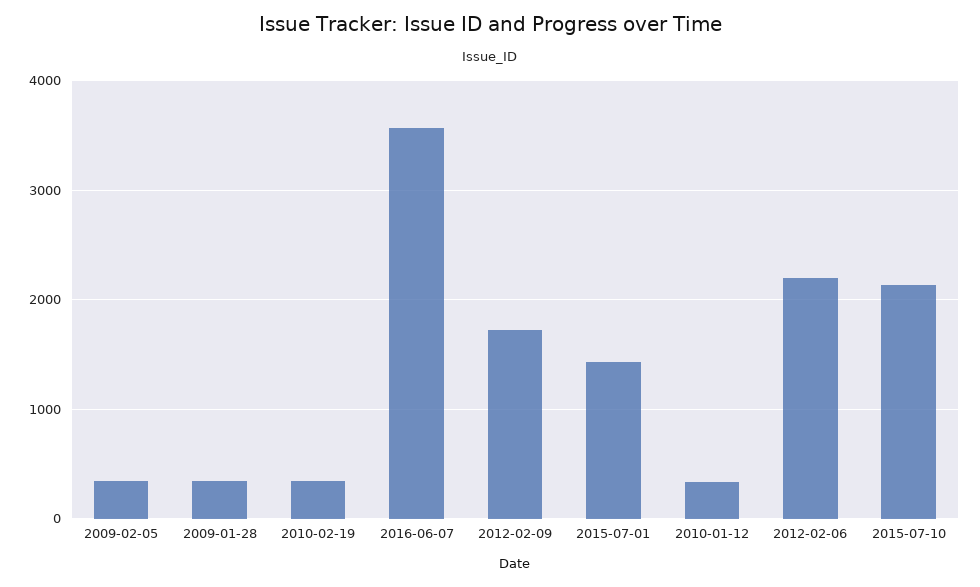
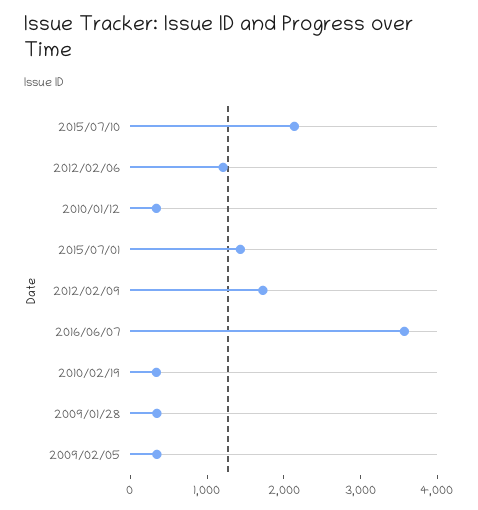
  {
    "2009-02-05": 300,
    "2009-01-28": 300,
    "2010-02-19": 300,
    "2016-06-07": 3600,
    "2012-02-09": 1700,
    "2015-07-01": 1400,
    "2010-01-12": 300,
-   "2012-02-06": 2200,
+   "2012-02-06": 1200,
    "2015-07-10": 2100
  }

